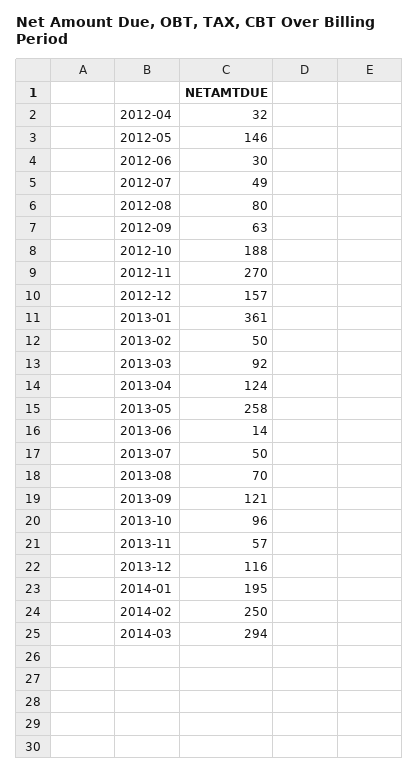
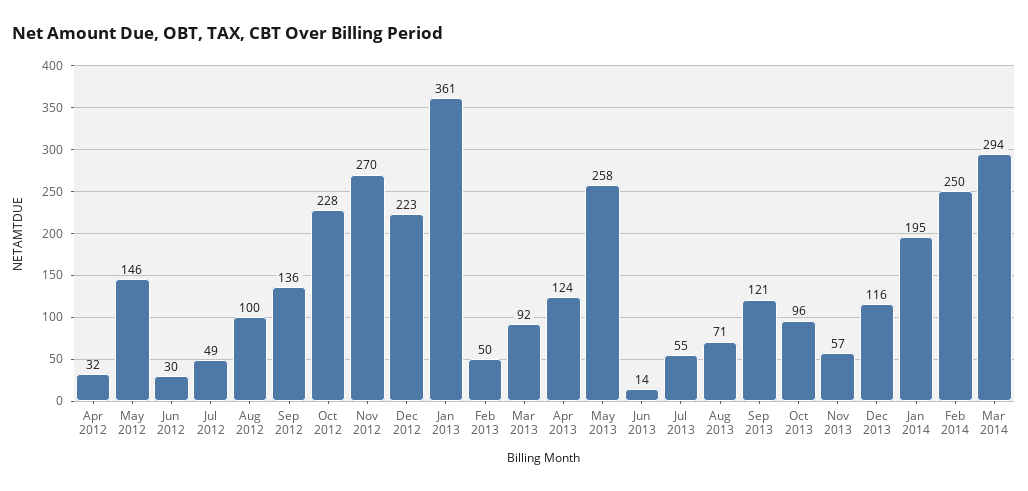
  {
    "2012-04": 32,
    "2012-05": 146,
    "2012-06": 30,
    "2012-07": 49,
-   "2012-08": 80,
+   "2012-08": 100,
-   "2012-09": 63,
+   "2012-09": 136,
-   "2012-10": 188,
+   "2012-10": 228,
    "2012-11": 270,
-   "2012-12": 157,
+   "2012-12": 223,
    "2013-01": 361,
    "2013-02": 50,
    "2013-03": 92,
    "2013-04": 124,
    "2013-05": 258,
    "2013-06": 14,
-   "2013-07": 50,
+   "2013-07": 55,
-   "2013-08": 70,
+   "2013-08": 71,
    "2013-09": 121,
    "2013-10": 96,
    "2013-11": 57,
    "2013-12": 116,
    "2014-01": 195,
    "2014-02": 250,
    "2014-03": 294
  }

